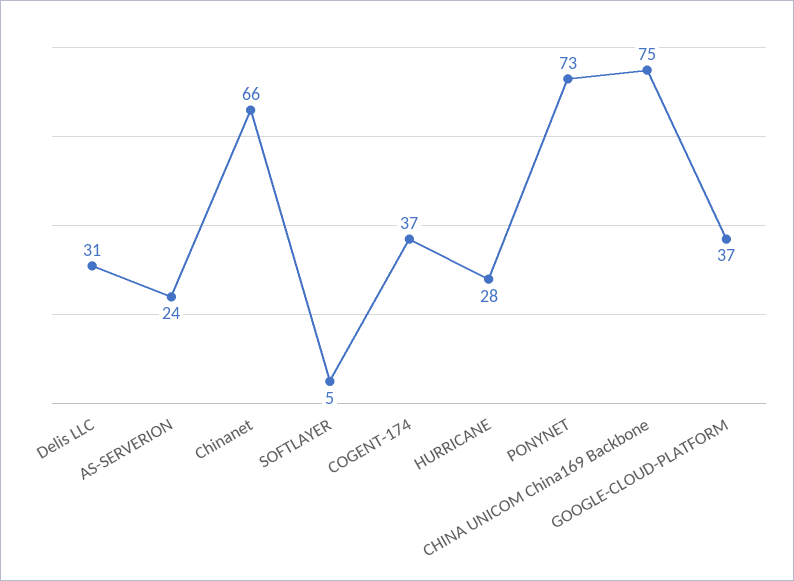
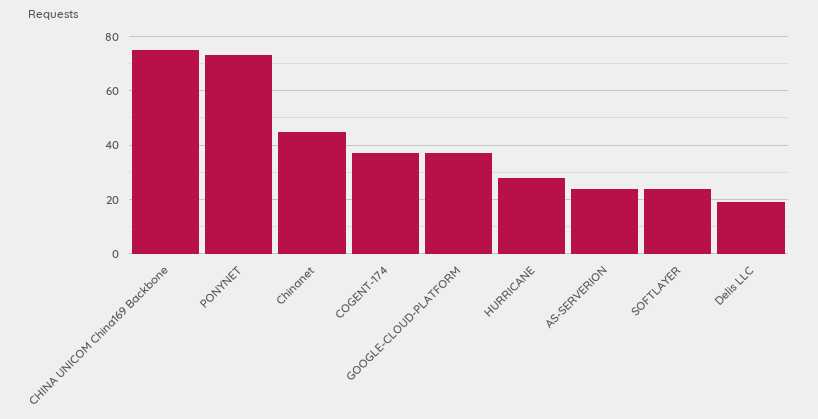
  {
-   "Delis LLC": 31,
+   "Delis LLC": 20,
    "AS-SERVERION": 24,
-   "Chinanet": 66,
+   "Chinanet": 45,
-   "SOFTLAYER": 5,
+   "SOFTLAYER": 25,
    "COGENT-174": 37,
    "HURRICANE": 28,
    "PONYNET": 73,
    "CHINA UNICOM China169 Backbone": 75,
    "GOOGLE-CLOUD-PLATFORM": 37
  }

